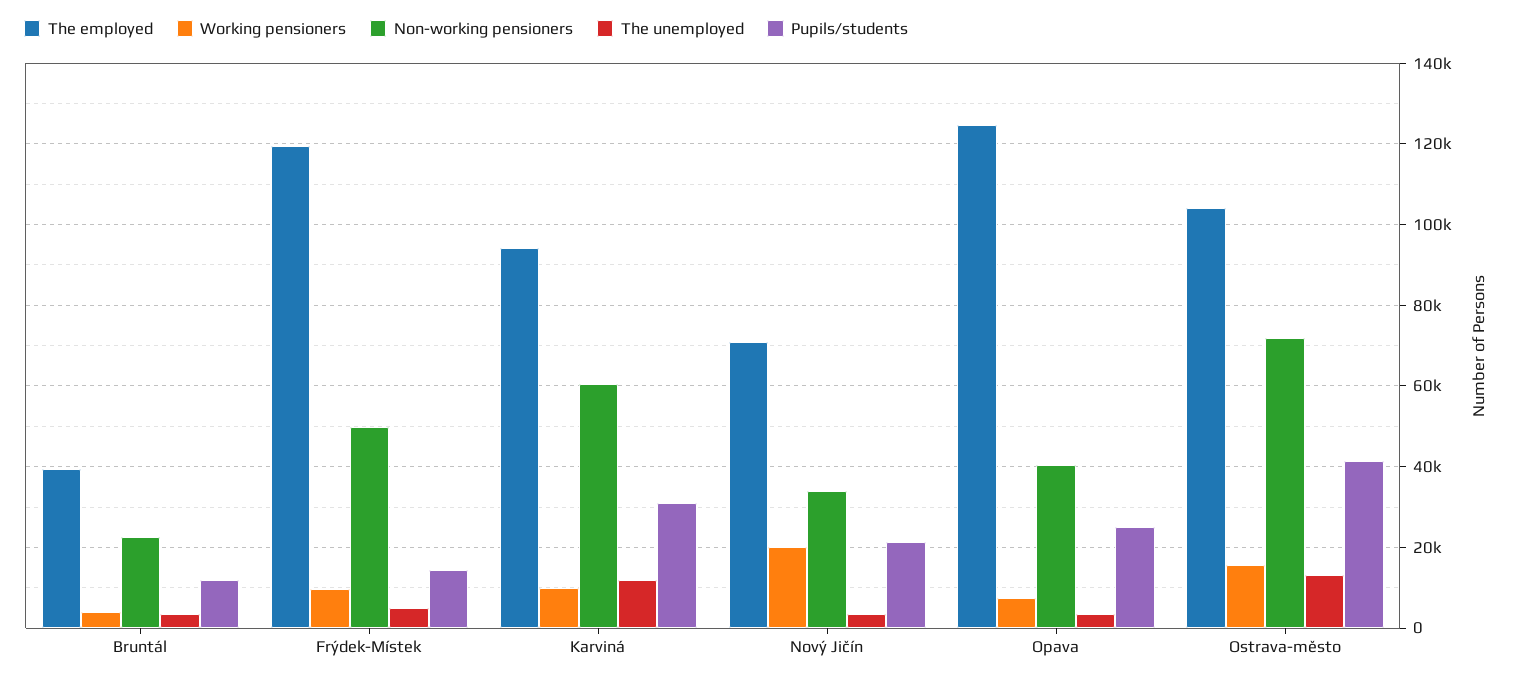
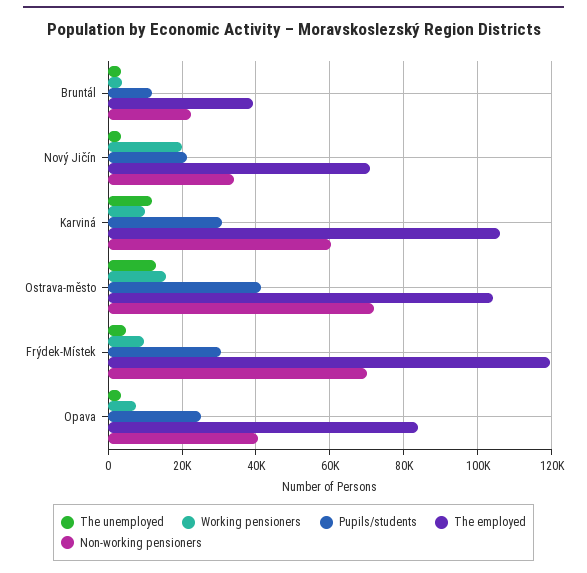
  {
    "The employed": {
      "Bruntál": 40000,
      "Frýdek-Místek": 120000,
-     "Karviná": 94000,
+     "Karviná": 106000,
      "Nový Jičín": 70000,
-     "Opava": 124000,
+     "Opava": 84000,
      "Ostrava-město": 104000
    },
    "Working pensioners": {
      "Bruntál": 4000,
      "Frýdek-Místek": 10000,
      "Karviná": 10000,
      "Nový Jičín": 20000,
      "Opava": 8000,
      "Ostrava-město": 16000
    },
    "Non-working pensioners": {
      "Bruntál": 22000,
-     "Frýdek-Místek": 50000,
+     "Frýdek-Místek": 70000,
      "Karviná": 60000,
      "Nový Jičín": 34000,
      "Opava": 40000,
      "Ostrava-město": 72000
    },
    "The unemployed": {
      "Bruntál": 4000,
      "Frýdek-Místek": 4000,
      "Karviná": 12000,
      "Nový Jičín": 4000,
      "Opava": 4000,
      "Ostrava-město": 14000
    },
    "Pupils/students": {
      "Bruntál": 12000,
-     "Frýdek-Místek": 14000,
+     "Frýdek-Místek": 30000,
      "Karviná": 30000,
      "Nový Jičín": 22000,
      "Opava": 26000,
      "Ostrava-město": 42000
    }
  }

